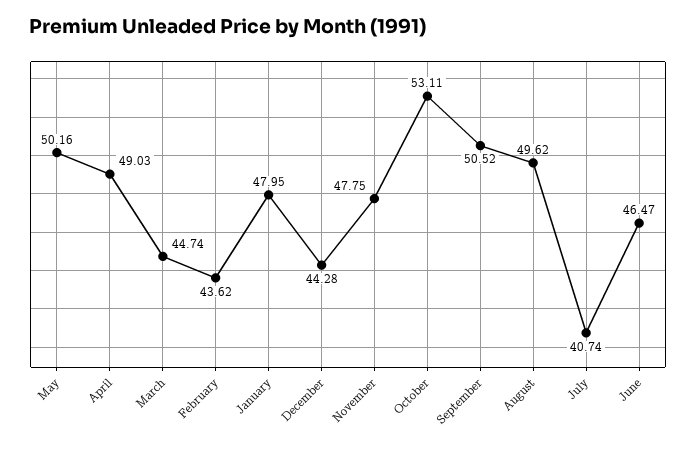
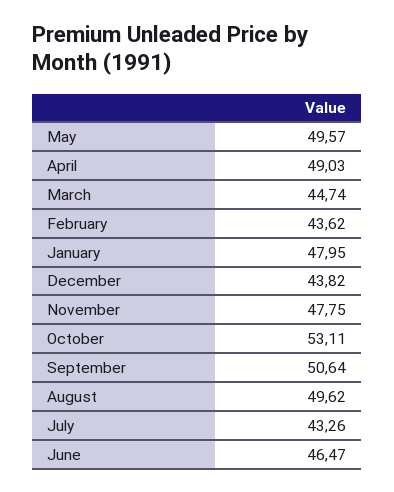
  {
-   "May": 50.16,
+   "May": 49.57,
    "April": 49.03,
    "March": 44.74,
    "February": 43.62,
    "January": 47.95,
-   "December": 44.28,
+   "December": 43.82,
    "November": 47.75,
    "October": 53.11,
-   "September": 50.52,
+   "September": 50.64,
    "August": 49.62,
-   "July": 40.74,
+   "July": 43.26,
    "June": 46.47
  }

